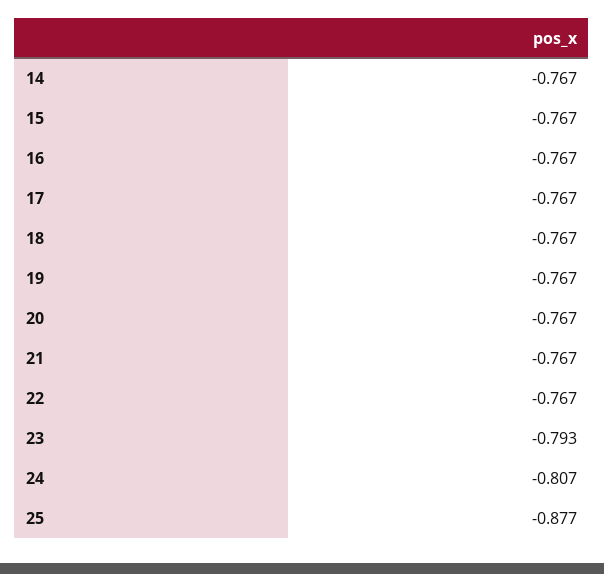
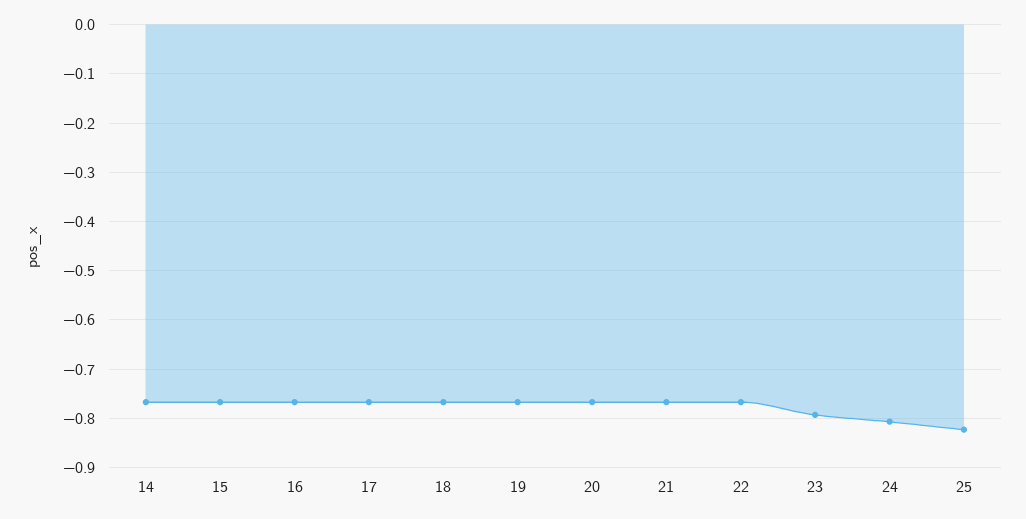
  {
    "14": -0.767,
    "15": -0.767,
    "16": -0.767,
    "17": -0.767,
    "18": -0.767,
    "19": -0.767,
    "20": -0.767,
    "21": -0.767,
    "22": -0.767,
    "23": -0.793,
    "24": -0.807,
-   "25": -0.877
+   "25": -0.82
  }

